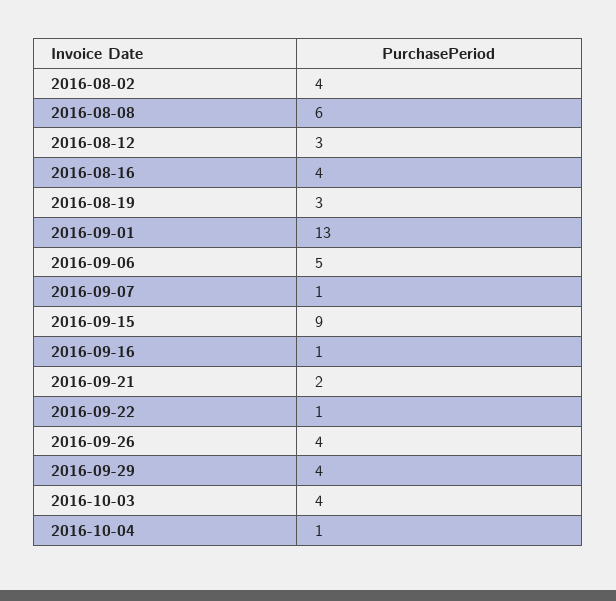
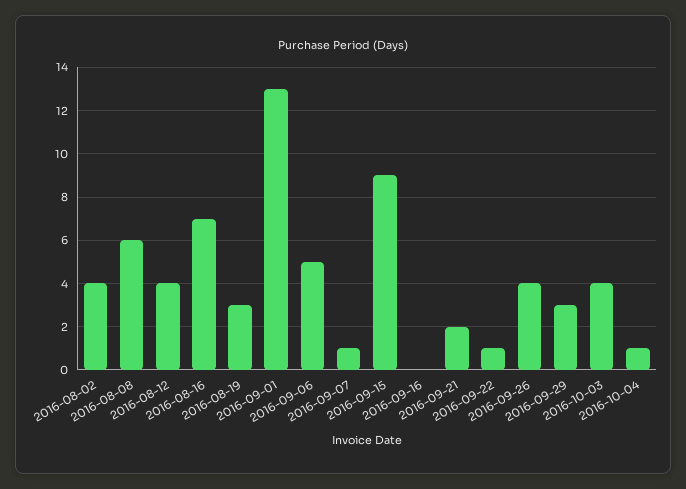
  {
    "2016-08-02": 4,
    "2016-08-08": 6,
-   "2016-08-12": 3,
+   "2016-08-12": 4,
-   "2016-08-16": 4,
+   "2016-08-16": 7,
    "2016-08-19": 3,
    "2016-09-01": 13,
    "2016-09-06": 5,
    "2016-09-07": 1,
    "2016-09-15": 9,
-   "2016-09-16": 1,
+   "2016-09-16": 0,
    "2016-09-21": 2,
    "2016-09-22": 1,
    "2016-09-26": 4,
-   "2016-09-29": 4,
+   "2016-09-29": 3,
    "2016-10-03": 4,
    "2016-10-04": 1
  }

